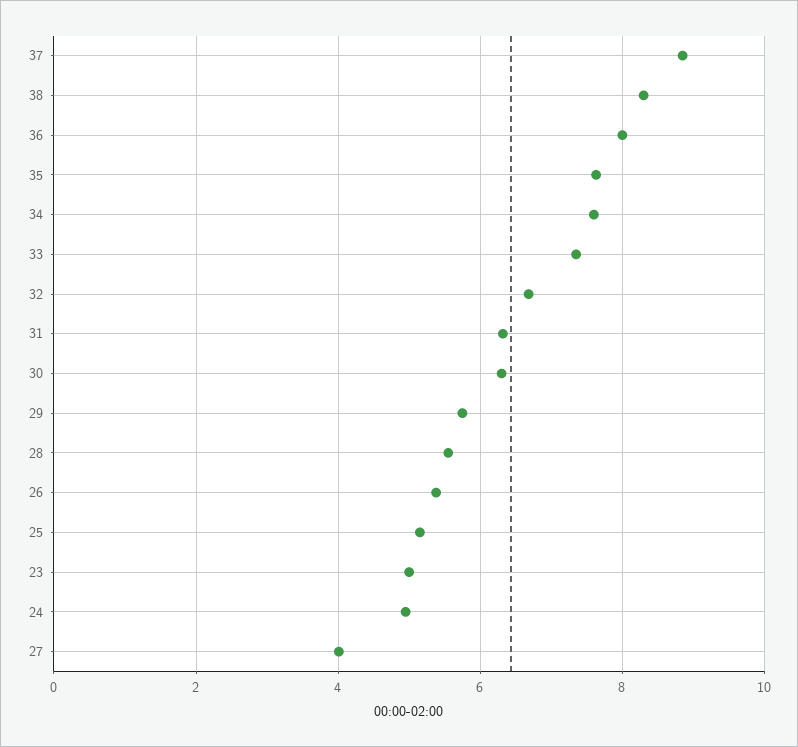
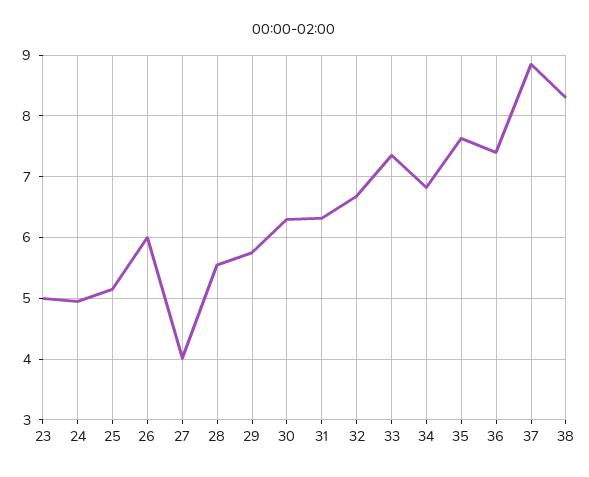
  {
    "37": 8.9,
    "38": 8.3,
-   "36": 8,
+   "36": 7.4,
    "35": 7.6,
-   "34": 7.6,
+   "34": 6.8,
    "33": 7.4,
    "32": 6.7,
    "31": 6.3,
    "30": 6.3,
    "29": 5.8,
    "28": 5.6,
-   "26": 5.4,
+   "26": 6,
    "25": 5.2,
    "23": 5,
    "24": 5,
    "27": 4
  }

